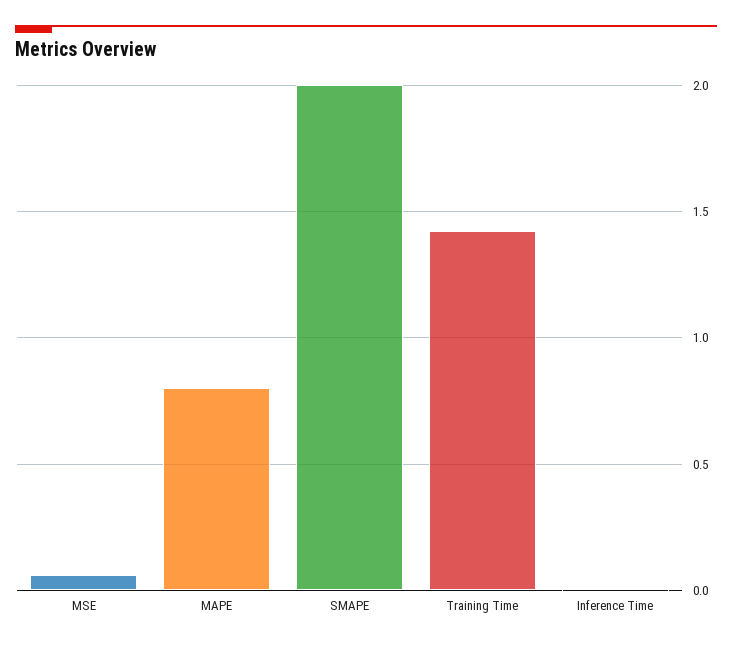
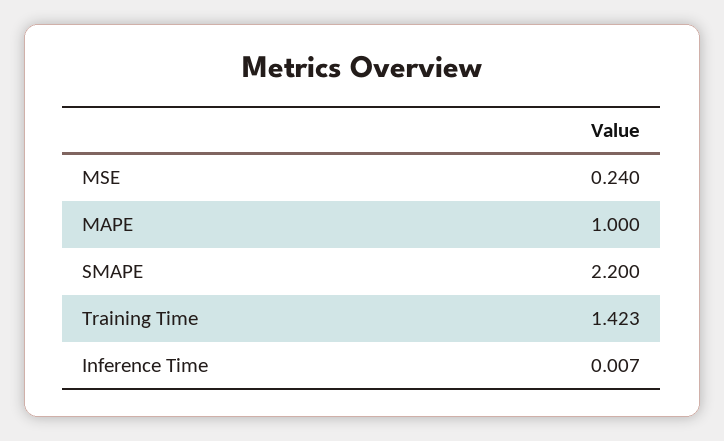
  {
-   "MSE": 0.05,
+   "MSE": 0.24,
-   "MAPE": 0.8,
+   "MAPE": 1,
-   "SMAPE": 2,
+   "SMAPE": 2.2,
    "Training Time": 1.423,
    "Inference Time": 0.007
  }

